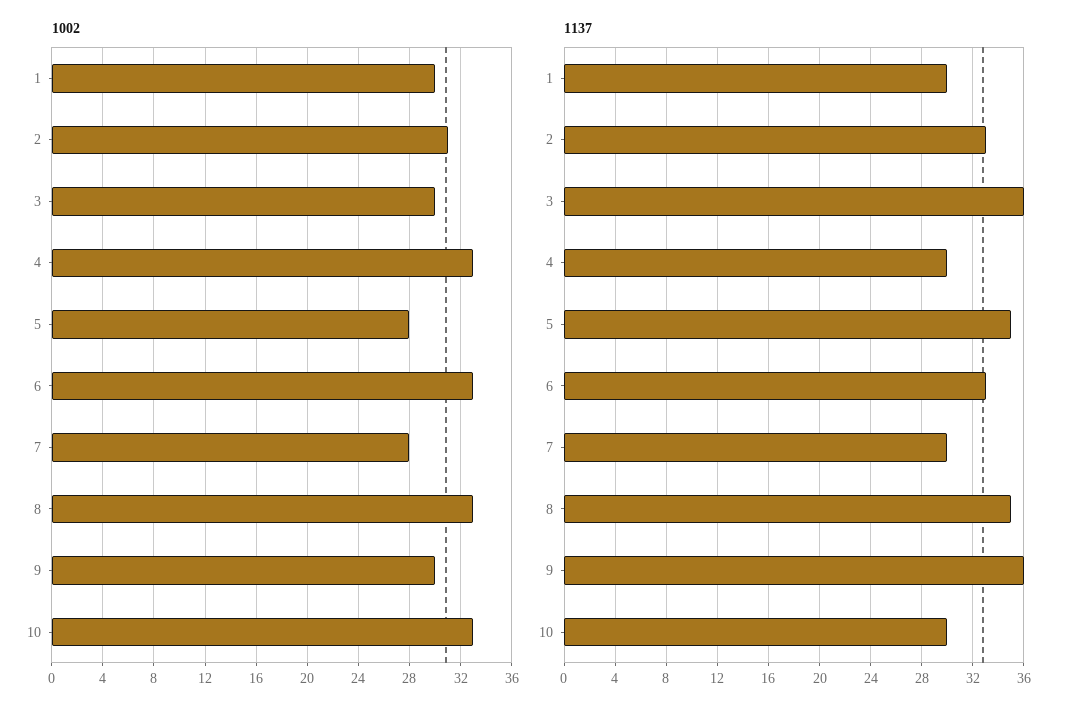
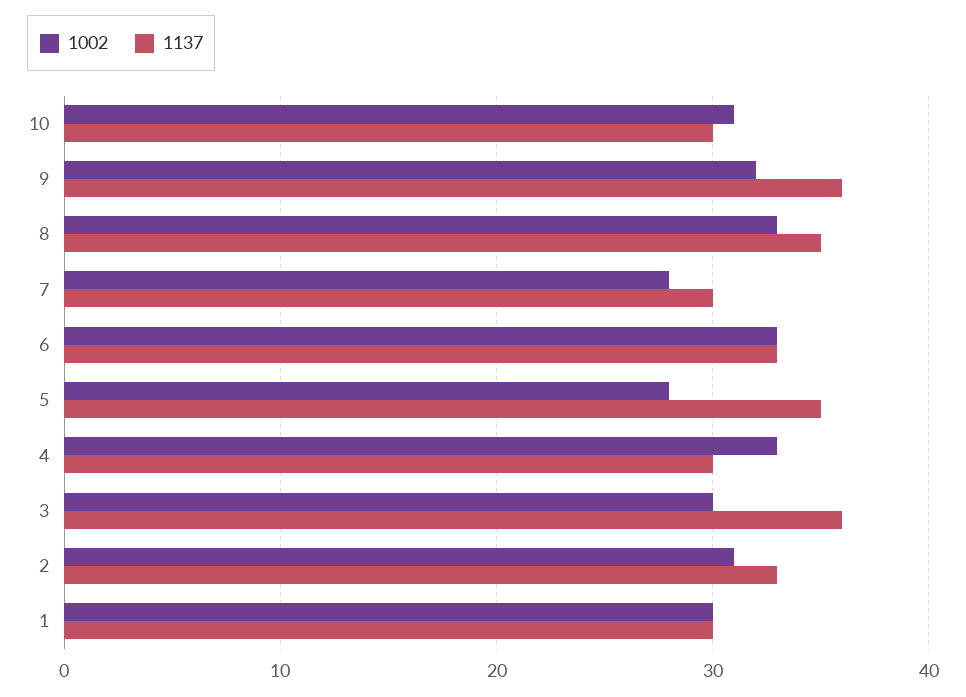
  {
    "1002": {
      "1": 30,
      "2": 31,
      "3": 30,
      "4": 33,
      "5": 28,
      "6": 33,
      "7": 28,
      "8": 33,
-     "9": 30,
+     "9": 32,
-     "10": 33
+     "10": 31
    },
    "1137": {
      "1": 30,
      "2": 33,
      "3": 36,
      "4": 30,
      "5": 35,
      "6": 33,
      "7": 30,
      "8": 35,
      "9": 36,
      "10": 30
    }
  }

